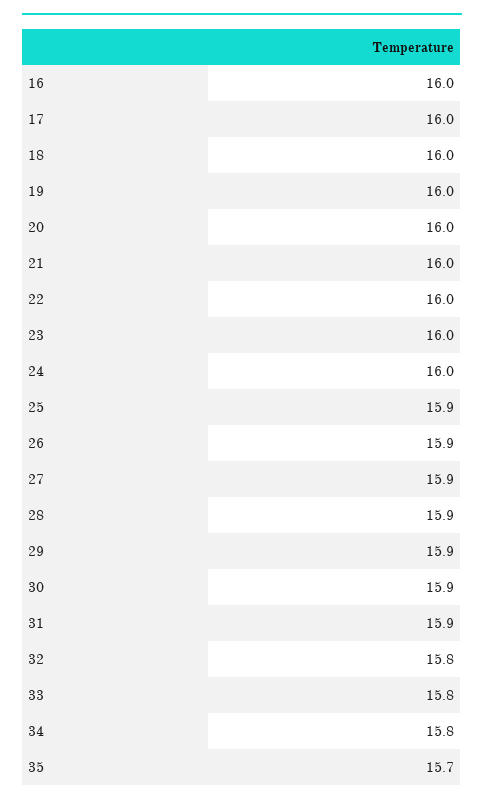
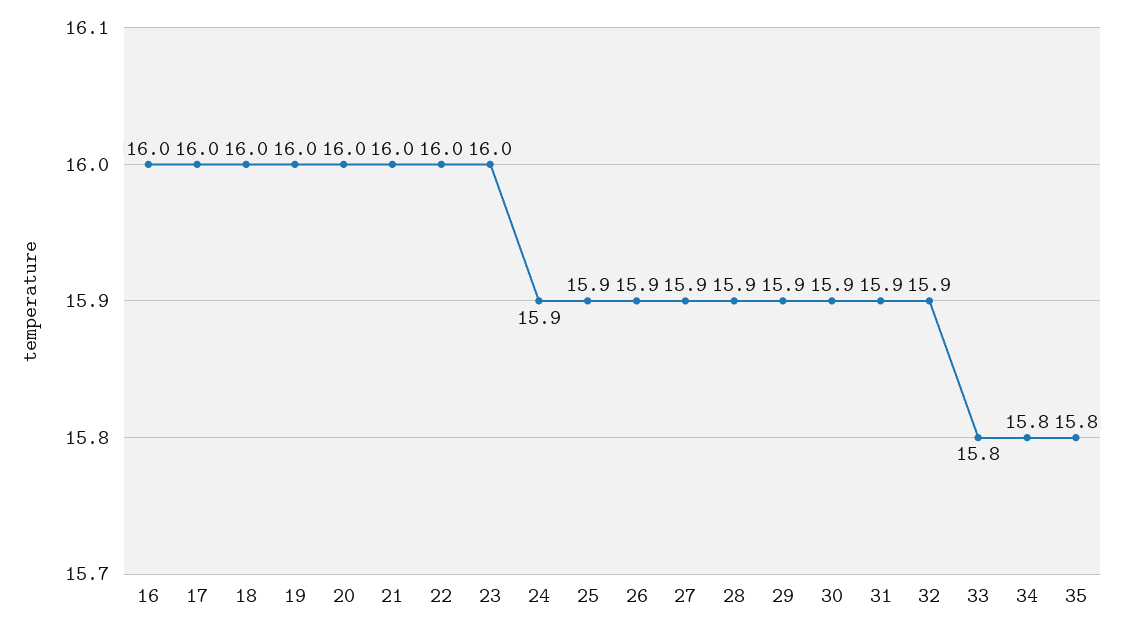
  {
    "16": 16,
    "17": 16,
    "18": 16,
    "19": 16,
    "20": 16,
    "21": 16,
    "22": 16,
    "23": 16,
-   "24": 16,
+   "24": 15.9,
    "25": 15.9,
    "26": 15.9,
    "27": 15.9,
    "28": 15.9,
    "29": 15.9,
    "30": 15.9,
    "31": 15.9,
-   "32": 15.8,
+   "32": 15.9,
    "33": 15.8,
    "34": 15.8,
-   "35": 15.7
+   "35": 15.8
  }

